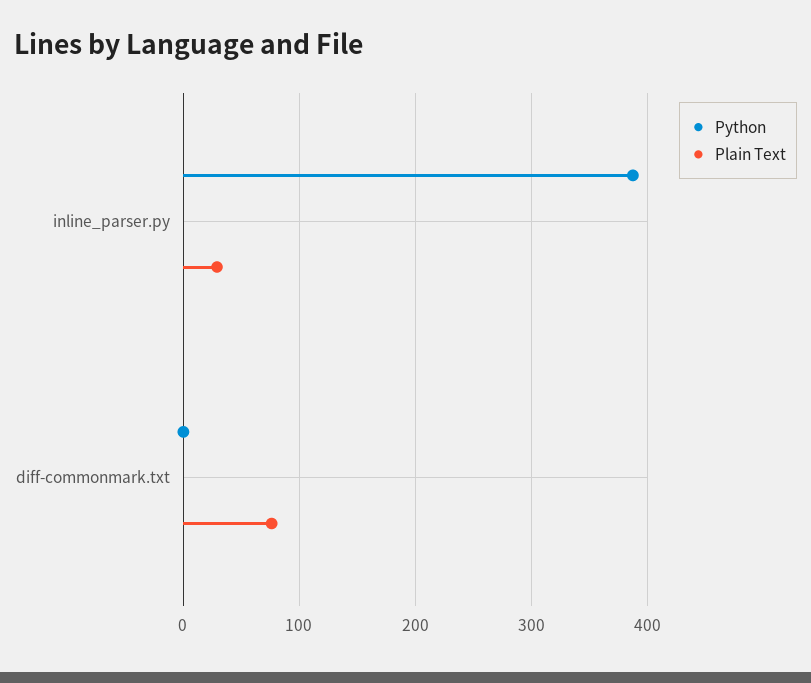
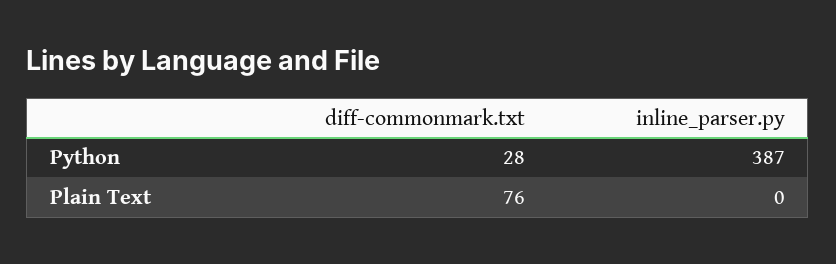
  {
    "Python": {
      "inline_parser.py": 387,
-     "diff-commonmark.txt": 0
+     "diff-commonmark.txt": 28
    },
    "Plain Text": {
-     "inline_parser.py": 30,
+     "inline_parser.py": 0,
      "diff-commonmark.txt": 76
    }
  }

